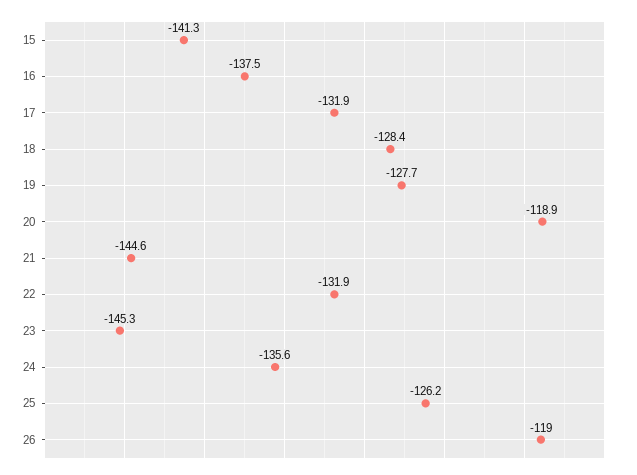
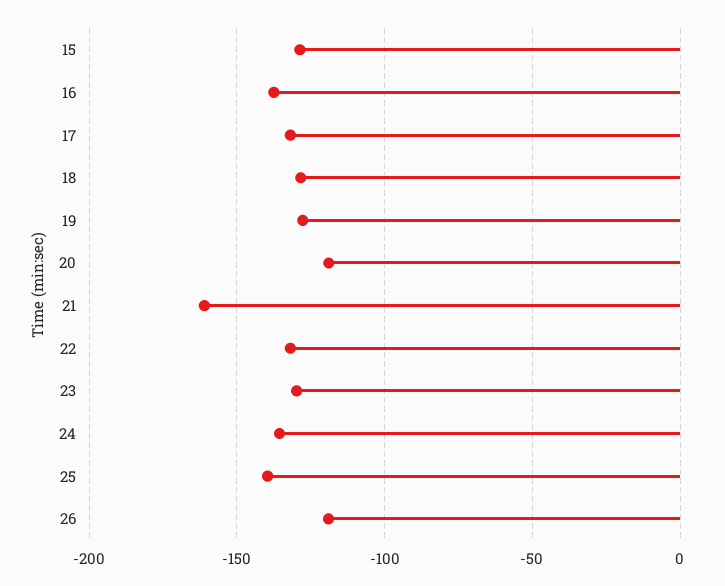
  {
-   "15": -141.3,
+   "15": -130,
    "16": -137.5,
    "17": -131.9,
    "18": -128.4,
    "19": -127.7,
    "20": -118.9,
-   "21": -144.6,
+   "21": -160,
    "22": -131.9,
-   "23": -145.3,
+   "23": -130,
    "24": -135.6,
-   "25": -126.2,
+   "25": -140,
    "26": -119
  }

